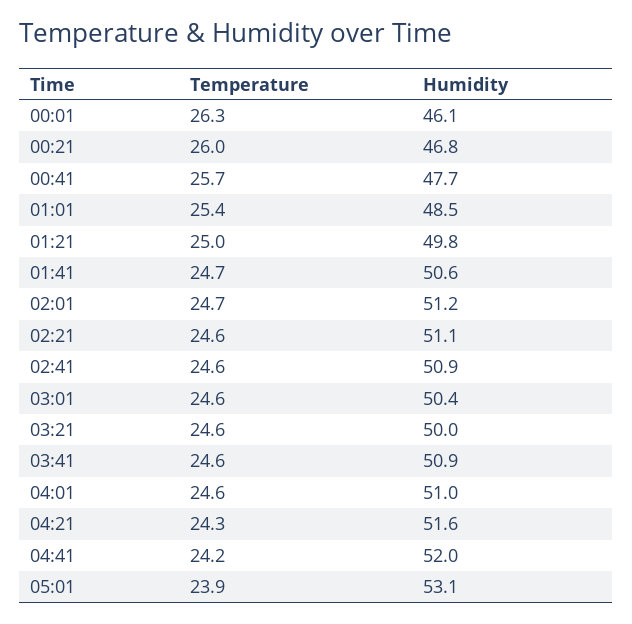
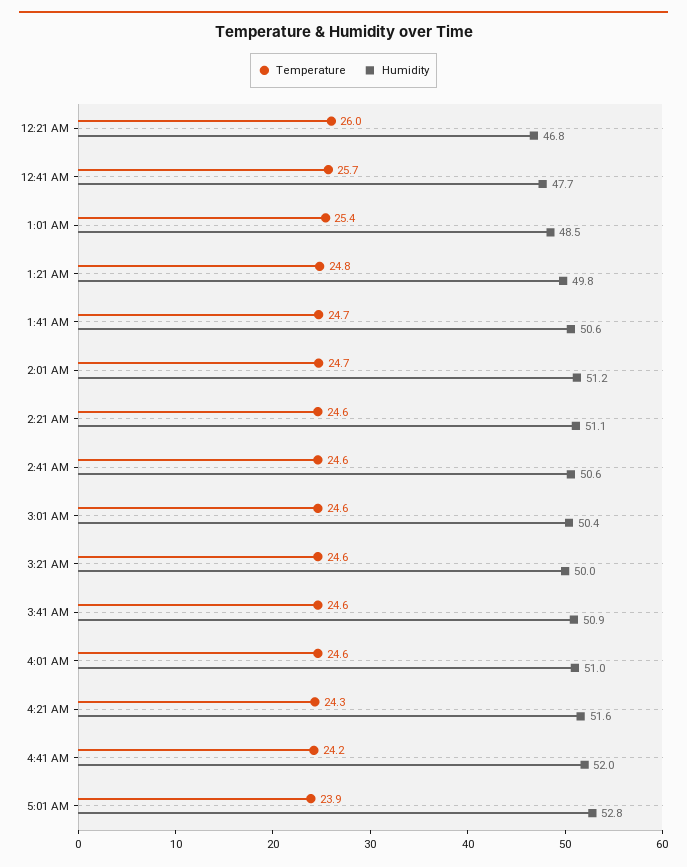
  {
    "Temperature": {
-     "00:01": 26.3,
      "00:21": 26,
      "00:41": 25.7,
      "01:01": 25.4,
-     "01:21": 25,
+     "01:21": 24.8,
      "01:41": 24.7,
      "02:01": 24.7,
      "02:21": 24.6,
      "02:41": 24.6,
      "03:01": 24.6,
      "03:21": 24.6,
      "03:41": 24.6,
      "04:01": 24.6,
      "04:21": 24.3,
      "04:41": 24.2,
      "05:01": 23.9
    },
    "Humidity": {
-     "00:01": 46.1,
      "00:21": 46.8,
      "00:41": 47.7,
      "01:01": 48.5,
      "01:21": 49.8,
      "01:41": 50.6,
      "02:01": 51.2,
      "02:21": 51.1,
-     "02:41": 50.9,
+     "02:41": 50.6,
      "03:01": 50.4,
      "03:21": 50,
      "03:41": 50.9,
      "04:01": 51,
      "04:21": 51.6,
      "04:41": 52,
-     "05:01": 53.1
+     "05:01": 52.8
    }
  }

